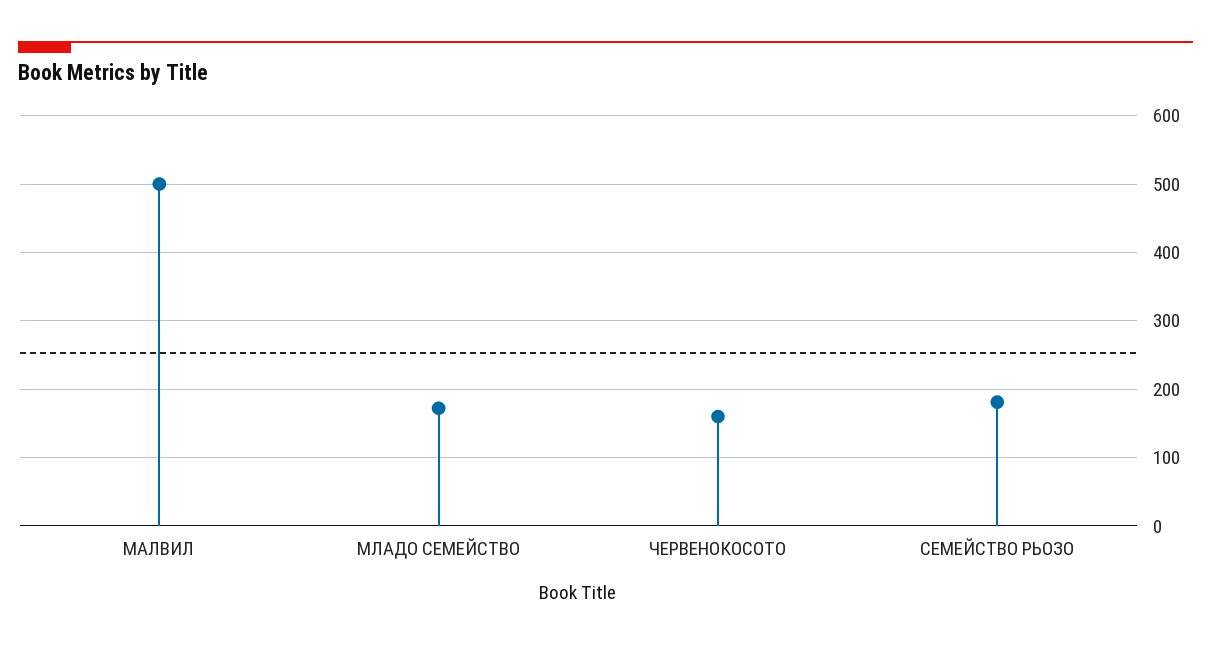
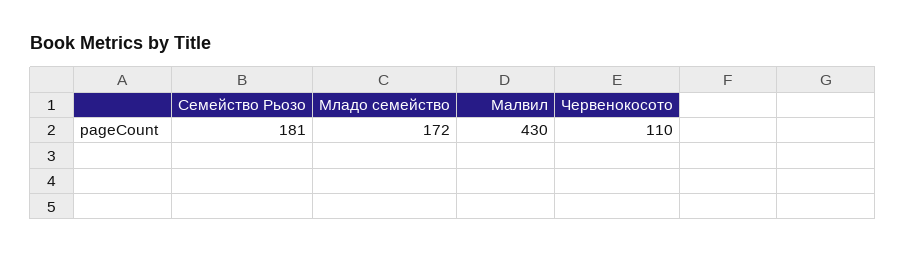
  {
-   "МАЛВИЛ": 500,
+   "МАЛВИЛ": 430,
    "МЛАДО СЕМЕЙСТВО": 172,
-   "ЧЕРВЕНОКОСОТО": 160,
+   "ЧЕРВЕНОКОСОТО": 110,
    "СЕМЕЙСТВО РЬОЗО": 181
  }

